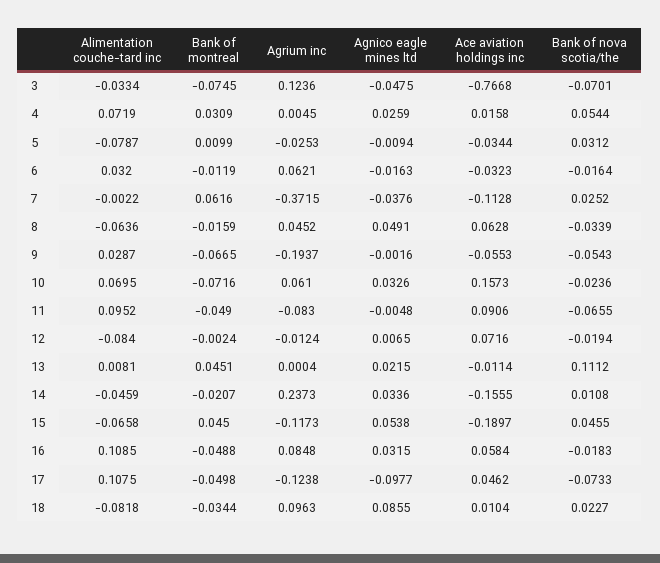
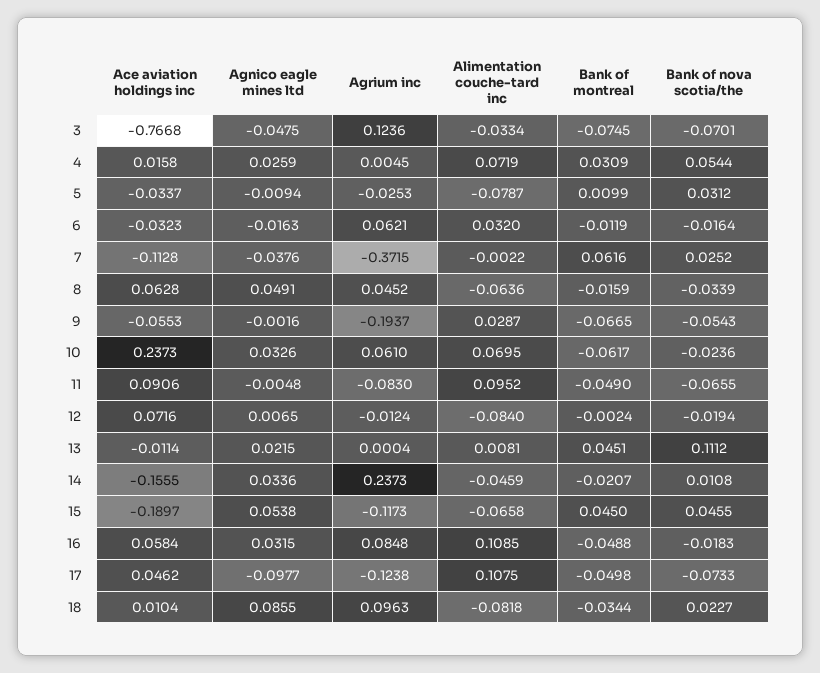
  {
    "Alimentation couche-tard inc": {
      "3": -0.0334,
      "4": 0.0719,
      "5": -0.0787,
      "6": 0.032,
      "7": -0.0022,
      "8": -0.0636,
      "9": 0.0287,
      "10": 0.0695,
      "11": 0.0952,
      "12": -0.084,
      "13": 0.0081,
      "14": -0.0459,
      "15": -0.0658,
      "16": 0.1085,
      "17": 0.1075,
      "18": -0.0818
    },
    "Bank of montreal": {
      "3": -0.0745,
      "4": 0.0309,
      "5": 0.0099,
      "6": -0.0119,
      "7": 0.0616,
      "8": -0.0159,
      "9": -0.0665,
-     "10": -0.0716,
+     "10": -0.0617,
      "11": -0.049,
      "12": -0.0024,
      "13": 0.0451,
      "14": -0.0207,
      "15": 0.045,
      "16": -0.0488,
      "17": -0.0498,
      "18": -0.0344
    },
    "Agrium inc": {
      "3": 0.1236,
      "4": 0.0045,
      "5": -0.0253,
      "6": 0.0621,
      "7": -0.3715,
      "8": 0.0452,
      "9": -0.1937,
      "10": 0.061,
      "11": -0.083,
      "12": -0.0124,
      "13": 0.0004,
      "14": 0.2373,
      "15": -0.1173,
      "16": 0.0848,
      "17": -0.1238,
      "18": 0.0963
    },
    "Agnico eagle mines ltd": {
      "3": -0.0475,
      "4": 0.0259,
      "5": -0.0094,
      "6": -0.0163,
      "7": -0.0376,
      "8": 0.0491,
      "9": -0.0016,
      "10": 0.0326,
      "11": -0.0048,
      "12": 0.0065,
      "13": 0.0215,
      "14": 0.0336,
      "15": 0.0538,
      "16": 0.0315,
      "17": -0.0977,
      "18": 0.0855
    },
    "Ace aviation holdings inc": {
      "3": -0.7668,
      "4": 0.0158,
-     "5": -0.0344,
+     "5": -0.0337,
      "6": -0.0323,
      "7": -0.1128,
      "8": 0.0628,
      "9": -0.0553,
-     "10": 0.1573,
+     "10": 0.2373,
      "11": 0.0906,
      "12": 0.0716,
      "13": -0.0114,
      "14": -0.1555,
      "15": -0.1897,
      "16": 0.0584,
      "17": 0.0462,
      "18": 0.0104
    },
    "Bank of nova scotia/the": {
      "3": -0.0701,
      "4": 0.0544,
      "5": 0.0312,
      "6": -0.0164,
      "7": 0.0252,
      "8": -0.0339,
      "9": -0.0543,
      "10": -0.0236,
      "11": -0.0655,
      "12": -0.0194,
      "13": 0.1112,
      "14": 0.0108,
      "15": 0.0455,
      "16": -0.0183,
      "17": -0.0733,
      "18": 0.0227
    }
  }

